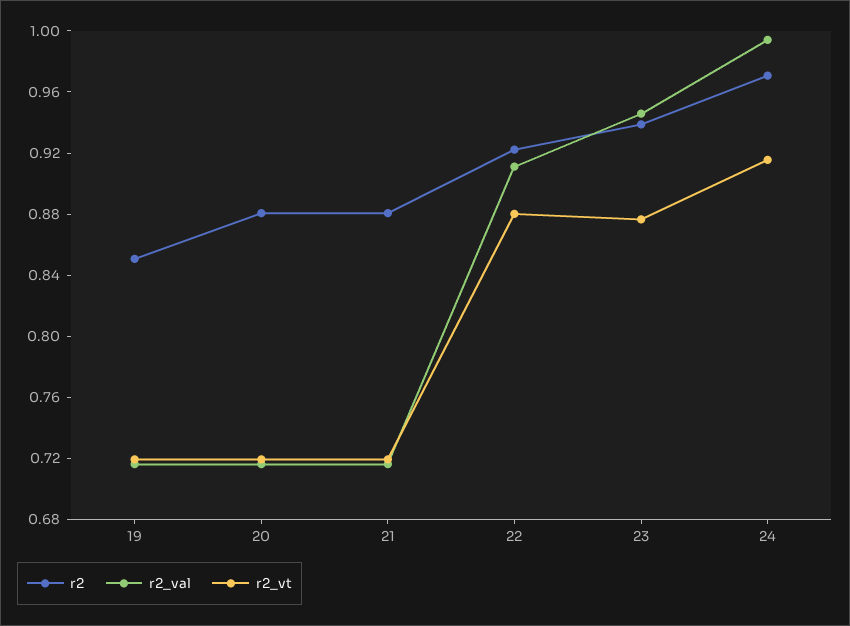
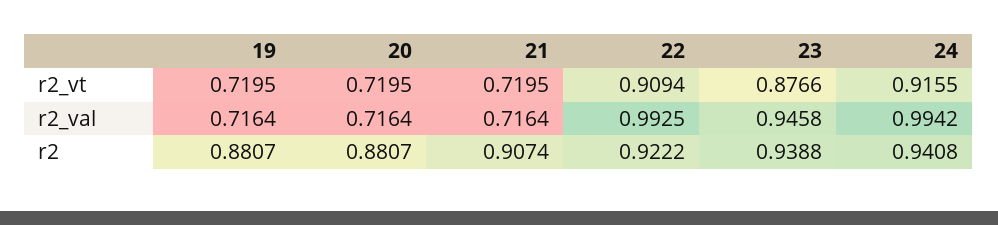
  {
    "r2": {
-     "19": 0.85,
+     "19": 0.8807,
      "20": 0.8807,
-     "21": 0.88,
+     "21": 0.9074,
      "22": 0.9222,
      "23": 0.9388,
-     "24": 0.97
+     "24": 0.9408
    },
    "r2_val": {
      "19": 0.7164,
      "20": 0.7164,
      "21": 0.7164,
-     "22": 0.91,
+     "22": 0.9925,
      "23": 0.9458,
      "24": 0.9942
    },
    "r2_vt": {
      "19": 0.7195,
      "20": 0.7195,
      "21": 0.7195,
-     "22": 0.88,
+     "22": 0.9094,
      "23": 0.8766,
      "24": 0.9155
    }
  }

